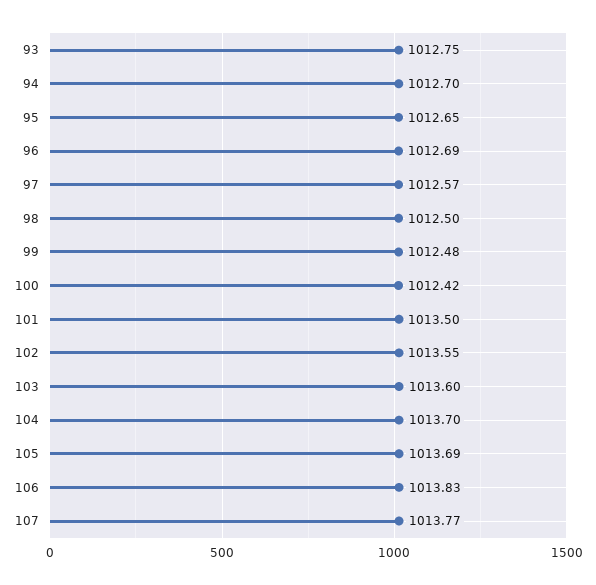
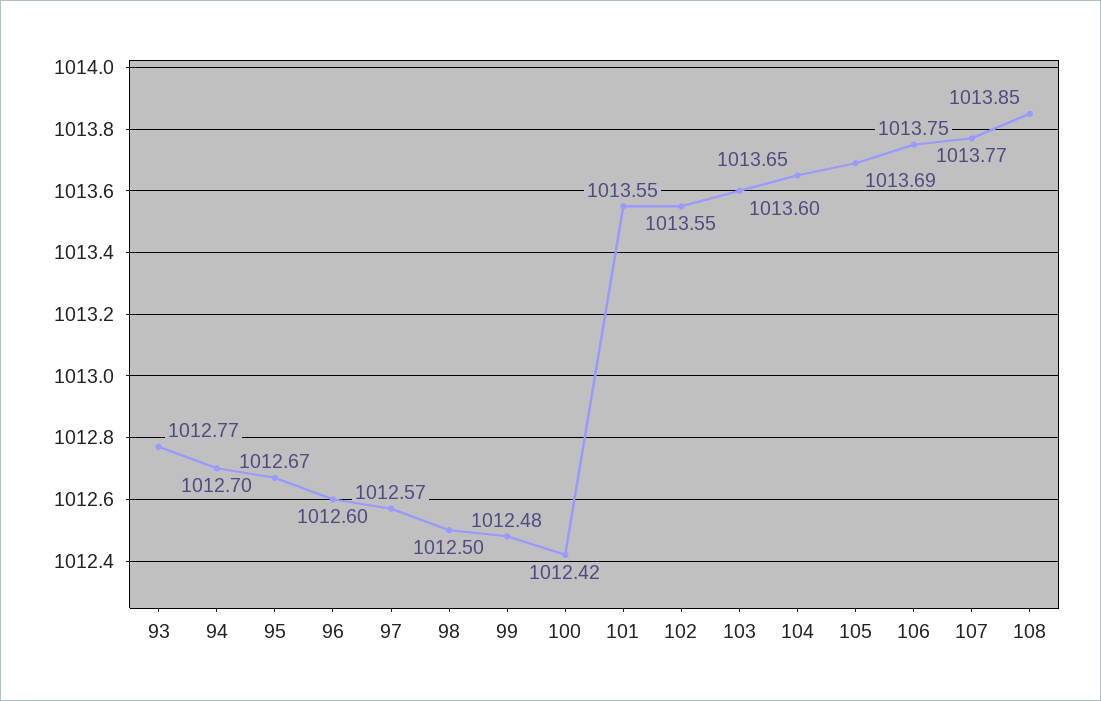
  {
-   "93": 1012.75,
+   "93": 1012.77,
    "94": 1012.7,
-   "95": 1012.65,
+   "95": 1012.67,
-   "96": 1012.69,
+   "96": 1012.6,
    "97": 1012.57,
    "98": 1012.5,
    "99": 1012.48,
    "100": 1012.42,
-   "101": 1013.5,
+   "101": 1013.55,
    "102": 1013.55,
    "103": 1013.6,
-   "104": 1013.7,
+   "104": 1013.65,
    "105": 1013.69,
-   "106": 1013.83,
+   "106": 1013.75,
-   "107": 1013.77
+   "107": 1013.77,
+   "108": 1013.85
  }

